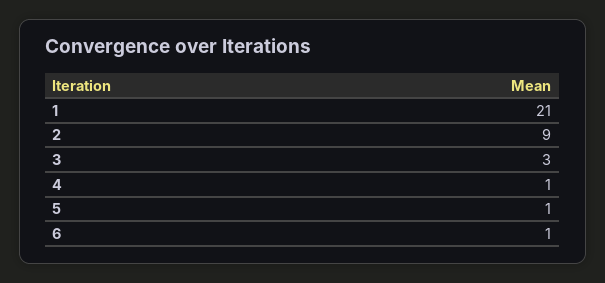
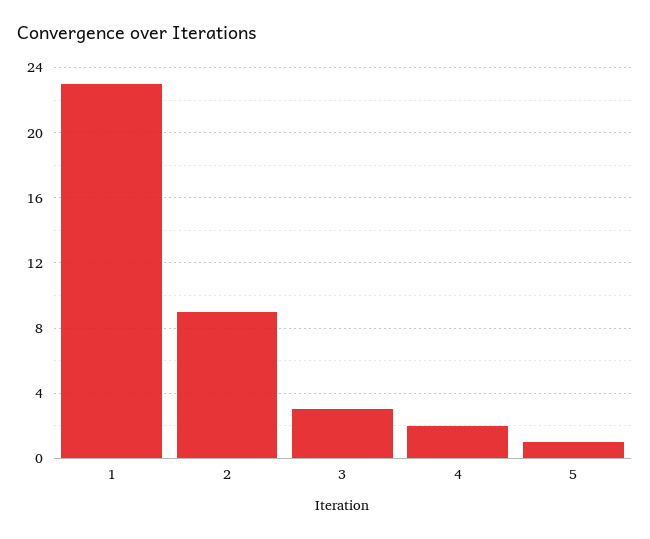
  {
-   "1": 21,
+   "1": 23,
    "2": 9,
    "3": 3,
-   "4": 1,
+   "4": 2,
-   "5": 1,
+   "5": 1
-   "6": 1
  }

